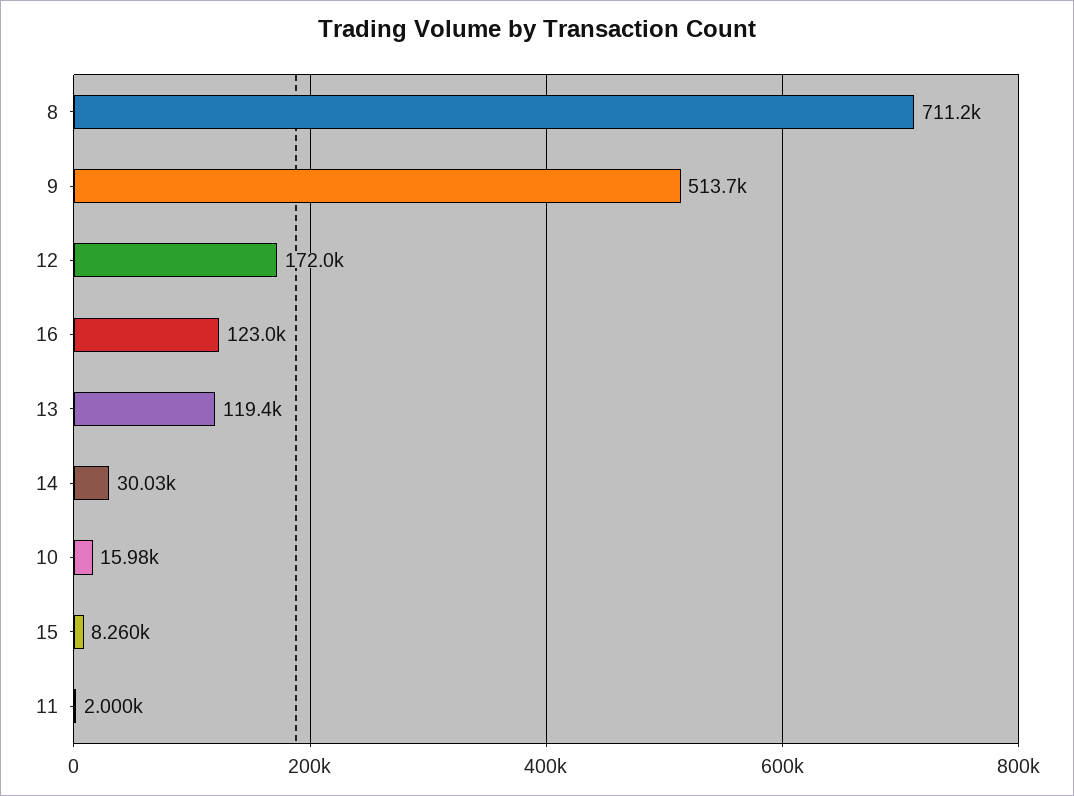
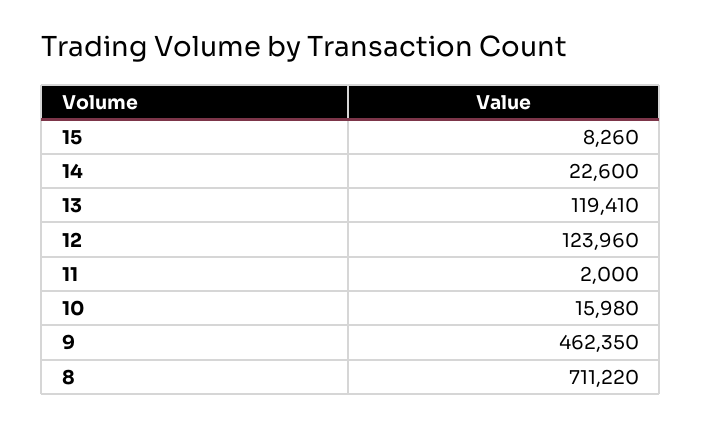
  {
    "8": 711220,
-   "9": 513700,
+   "9": 462350,
-   "12": 172000,
+   "12": 123960,
-   "16": 123000,
    "13": 119410,
-   "14": 30030,
+   "14": 22600,
    "10": 15980,
    "15": 8260,
    "11": 2000
  }

